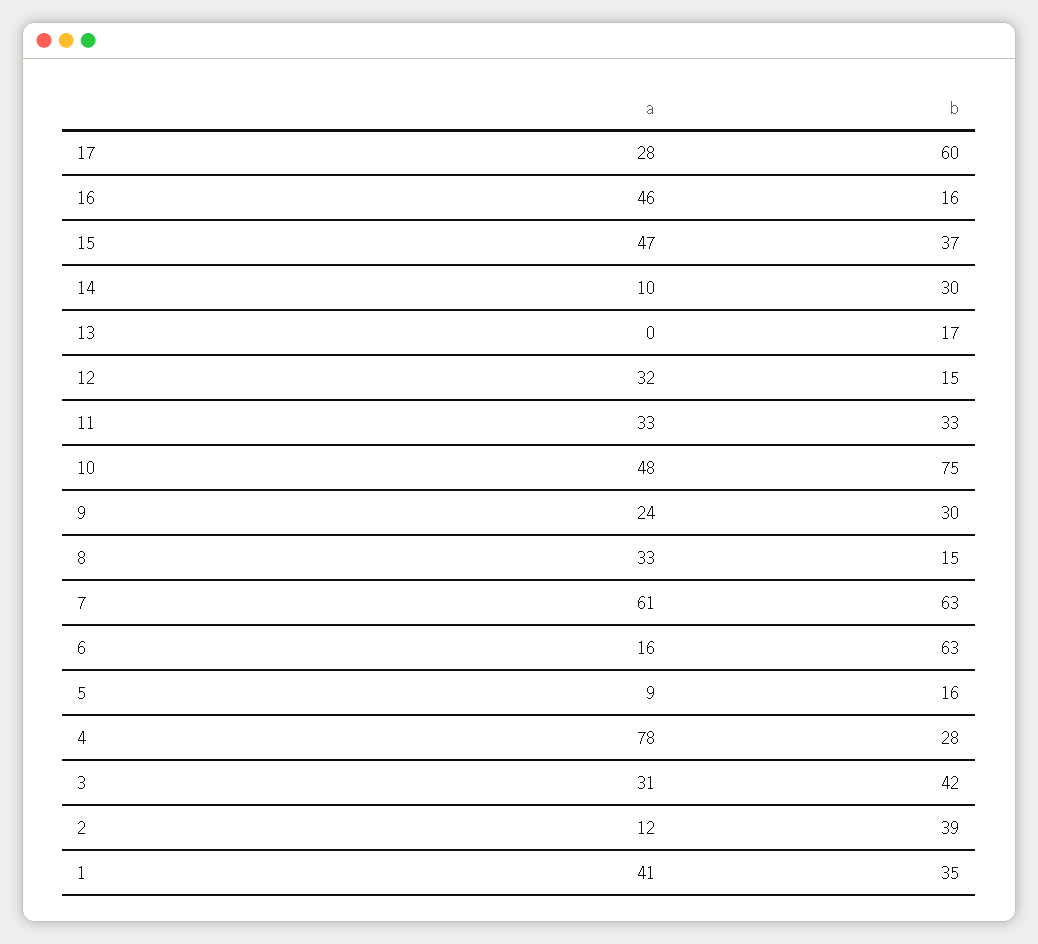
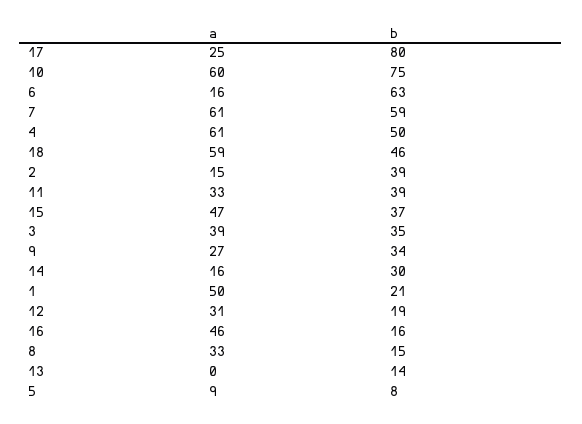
  {
    "a": {
-     "17": 28,
+     "17": 25,
      "16": 46,
      "15": 47,
-     "14": 10,
+     "14": 16,
      "13": 0,
-     "12": 32,
+     "12": 31,
      "11": 33,
-     "10": 48,
+     "10": 60,
-     "9": 24,
+     "9": 27,
      "8": 33,
      "7": 61,
      "6": 16,
      "5": 9,
-     "4": 78,
+     "4": 61,
-     "3": 31,
+     "3": 39,
-     "2": 12,
+     "2": 15,
-     "1": 41
+     "1": 50,
+     "18": 59
    },
    "b": {
-     "17": 60,
+     "17": 80,
      "16": 16,
      "15": 37,
      "14": 30,
-     "13": 17,
+     "13": 14,
-     "12": 15,
+     "12": 19,
-     "11": 33,
+     "11": 39,
      "10": 75,
-     "9": 30,
+     "9": 34,
      "8": 15,
-     "7": 63,
+     "7": 59,
      "6": 63,
-     "5": 16,
+     "5": 8,
-     "4": 28,
+     "4": 50,
-     "3": 42,
+     "3": 35,
      "2": 39,
-     "1": 35
+     "1": 21,
+     "18": 46
    }
  }

